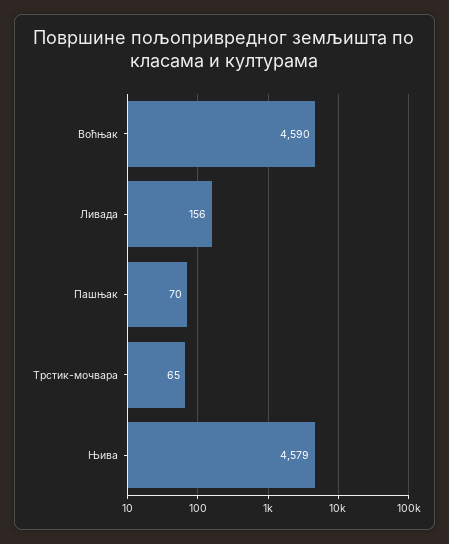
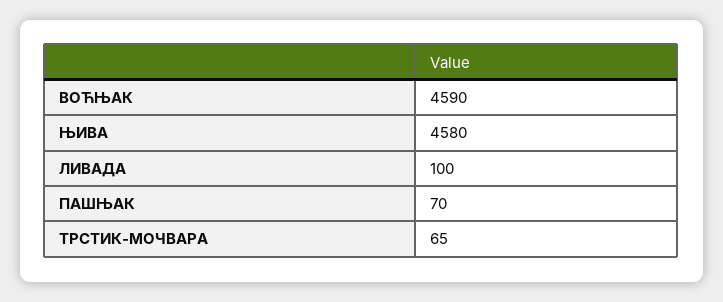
  {
    "Воћњак": 4590,
-   "Ливада": 156,
+   "Ливада": 100,
    "Пашњак": 70,
    "Трстик-мочвара": 65,
-   "Њива": 4579
+   "Њива": 4580
  }

